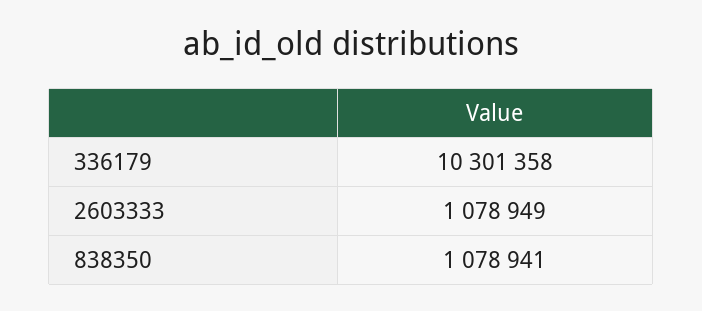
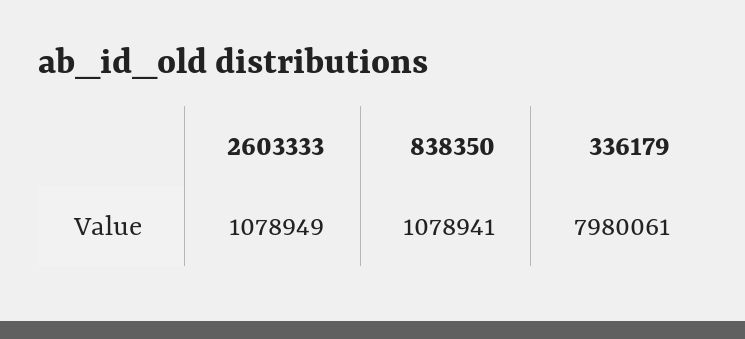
  {
-   "336179": 10301358,
+   "336179": 7980061,
    "2603333": 1078949,
    "838350": 1078941
  }

